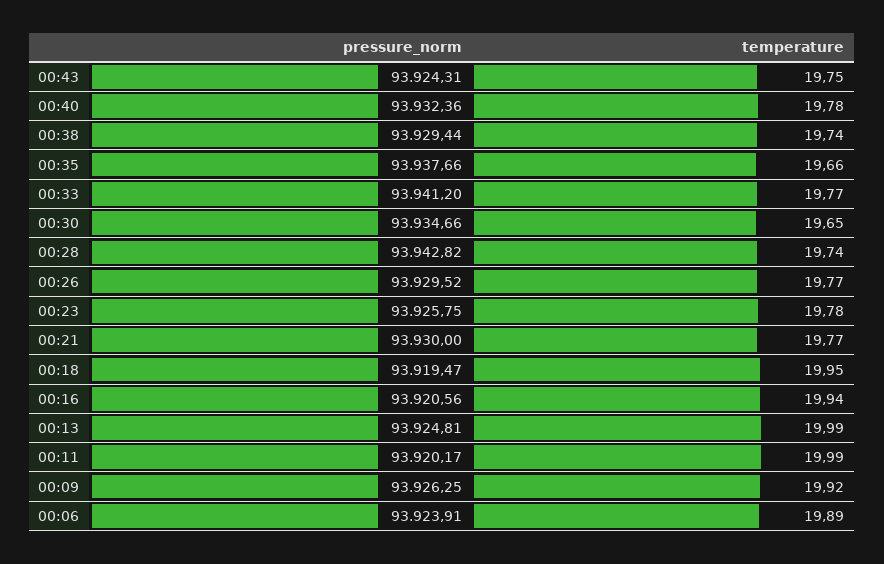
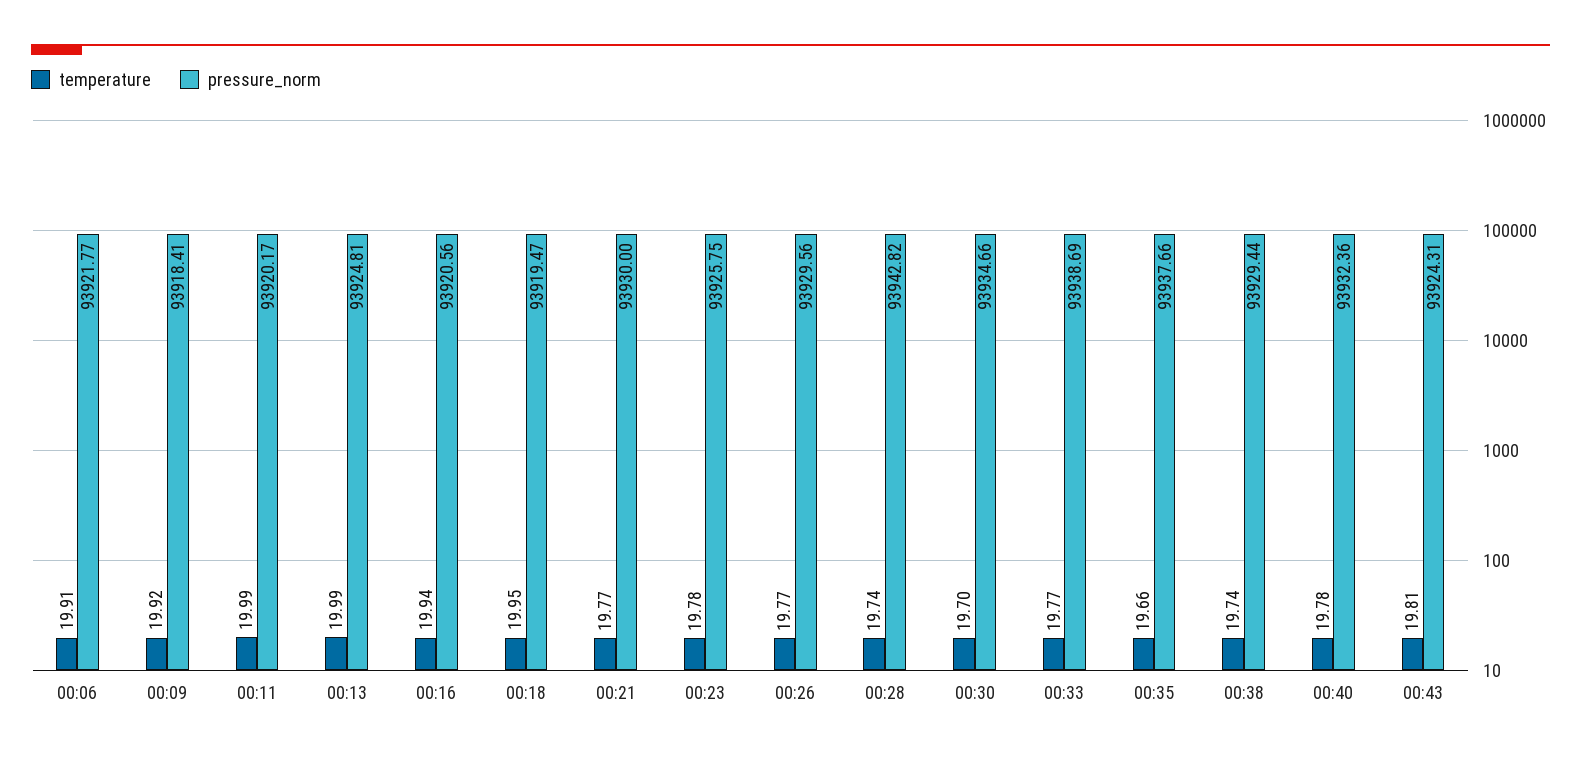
  {
    "pressure_norm": {
      "00:43": 93924.31,
      "00:40": 93932.36,
      "00:38": 93929.44,
      "00:35": 93937.66,
-     "00:33": 93941.2,
+     "00:33": 93938.69,
      "00:30": 93934.66,
      "00:28": 93942.82,
-     "00:26": 93929.52,
+     "00:26": 93929.56,
      "00:23": 93925.75,
      "00:21": 93930,
      "00:18": 93919.47,
      "00:16": 93920.56,
      "00:13": 93924.81,
      "00:11": 93920.17,
-     "00:09": 93926.25,
+     "00:09": 93918.41,
-     "00:06": 93923.91
+     "00:06": 93921.77
    },
    "temperature": {
-     "00:43": 19.75,
+     "00:43": 19.81,
      "00:40": 19.78,
      "00:38": 19.74,
      "00:35": 19.66,
      "00:33": 19.77,
-     "00:30": 19.65,
+     "00:30": 19.7,
      "00:28": 19.74,
      "00:26": 19.77,
      "00:23": 19.78,
      "00:21": 19.77,
      "00:18": 19.95,
      "00:16": 19.94,
      "00:13": 19.99,
      "00:11": 19.99,
      "00:09": 19.92,
-     "00:06": 19.89
+     "00:06": 19.91
    }
  }

